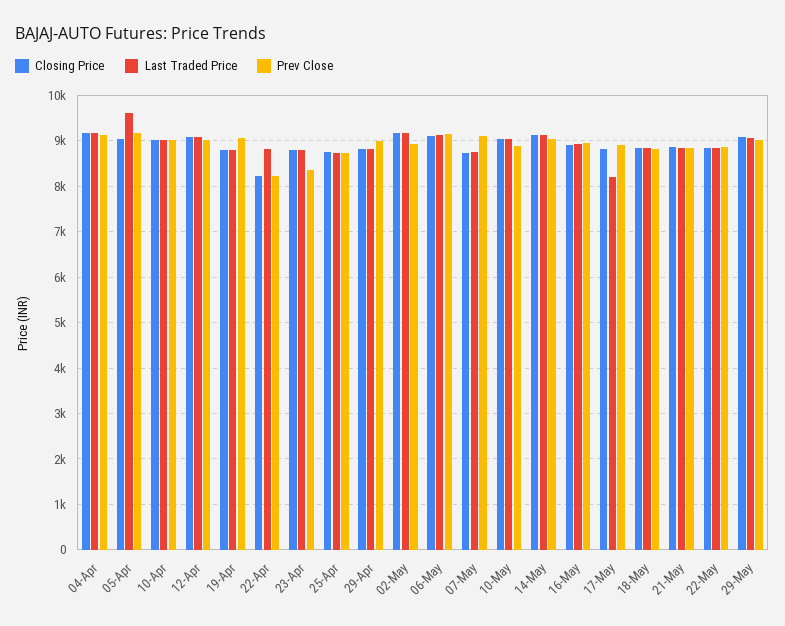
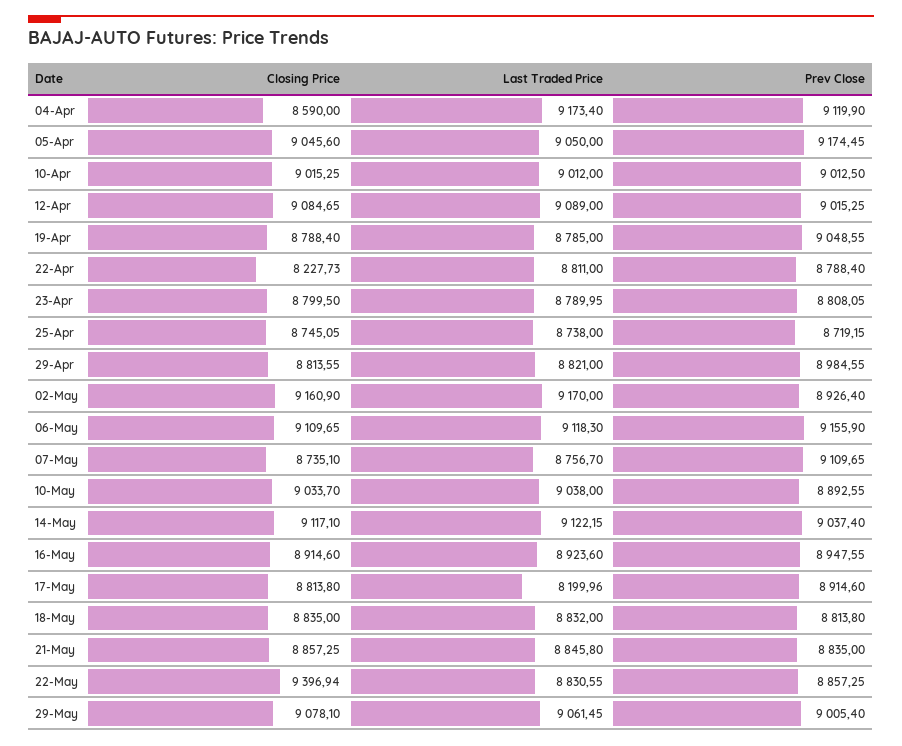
  {
    "Closing Price": {
-     "04-Apr": 9200,
+     "04-Apr": 8590,
      "05-Apr": 9045.6,
      "10-Apr": 9015.25,
      "12-Apr": 9084.65,
      "19-Apr": 8788.4,
      "22-Apr": 8227.73,
      "23-Apr": 8799.5,
      "25-Apr": 8745.05,
      "29-Apr": 8813.55,
      "02-May": 9160.9,
      "06-May": 9109.65,
      "07-May": 8735.1,
      "10-May": 9033.7,
      "14-May": 9117.1,
      "16-May": 8914.6,
      "17-May": 8813.8,
      "18-May": 8835,
      "21-May": 8857.25,
-     "22-May": 8800,
+     "22-May": 9396.94,
      "29-May": 9078.1
    },
    "Last Traded Price": {
      "04-Apr": 9173.4,
-     "05-Apr": 9600,
+     "05-Apr": 9050,
      "10-Apr": 9012,
      "12-Apr": 9089,
      "19-Apr": 8785,
      "22-Apr": 8811,
      "23-Apr": 8789.95,
      "25-Apr": 8738,
      "29-Apr": 8821,
      "02-May": 9170,
      "06-May": 9118.3,
      "07-May": 8756.7,
      "10-May": 9038,
      "14-May": 9122.15,
      "16-May": 8923.6,
      "17-May": 8199.96,
      "18-May": 8832,
      "21-May": 8845.8,
      "22-May": 8830.55,
      "29-May": 9061.45
    },
    "Prev Close": {
      "04-Apr": 9119.9,
      "05-Apr": 9174.45,
      "10-Apr": 9012.5,
      "12-Apr": 9015.25,
      "19-Apr": 9048.55,
-     "22-Apr": 8200,
+     "22-Apr": 8788.4,
-     "23-Apr": 8400,
+     "23-Apr": 8808.05,
      "25-Apr": 8719.15,
      "29-Apr": 8984.55,
      "02-May": 8926.4,
      "06-May": 9155.9,
      "07-May": 9109.65,
      "10-May": 8892.55,
      "14-May": 9037.4,
      "16-May": 8947.55,
      "17-May": 8914.6,
      "18-May": 8813.8,
      "21-May": 8835,
      "22-May": 8857.25,
      "29-May": 9005.4
    }
  }

